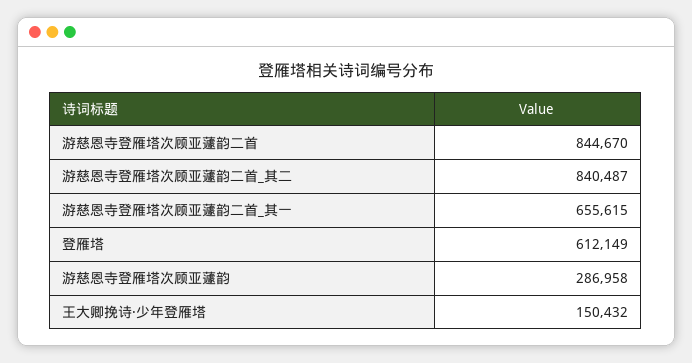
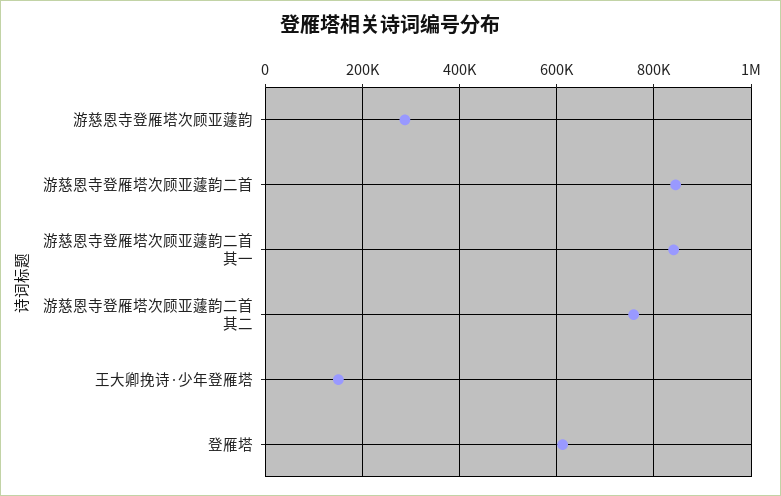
  {
    "游慈恩寺登雁塔次顾亚蘧韵二首": 844670,
-   "游慈恩寺登雁塔次顾亚蘧韵二首_其二": 840487,
+   "游慈恩寺登雁塔次顾亚蘧韵二首_其二": 760000,
-   "游慈恩寺登雁塔次顾亚蘧韵二首_其一": 655615,
+   "游慈恩寺登雁塔次顾亚蘧韵二首_其一": 840000,
    "登雁塔": 612149,
    "游慈恩寺登雁塔次顾亚蘧韵": 286958,
    "王大卿挽诗·少年登雁塔": 150432
  }

